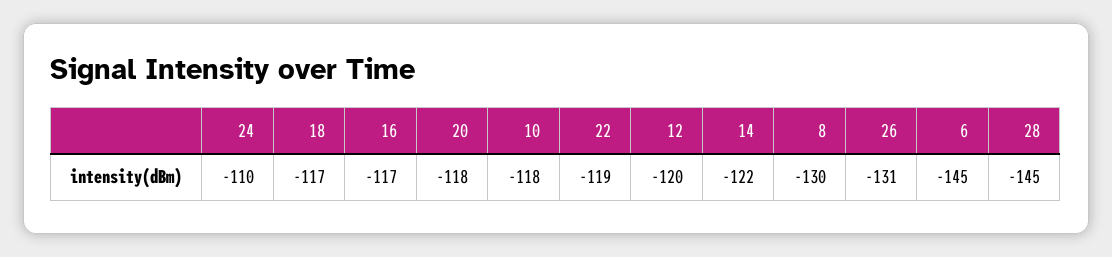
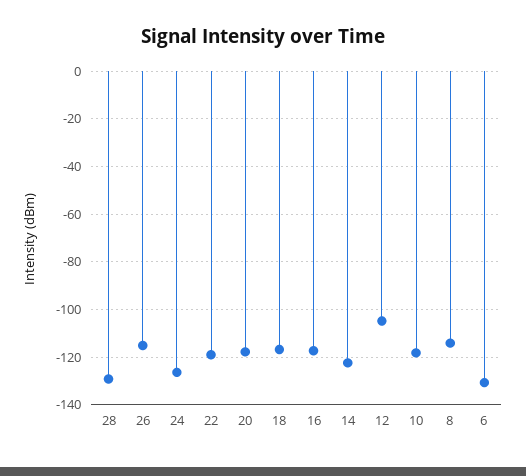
  {
-   "24": -110,
+   "24": -125,
    "18": -117,
    "16": -117,
    "20": -118,
    "10": -118,
    "22": -119,
-   "12": -120,
+   "12": -105,
    "14": -122,
-   "8": -130,
+   "8": -115,
-   "26": -131,
+   "26": -115,
-   "6": -145,
+   "6": -130,
-   "28": -145
+   "28": -130
  }

